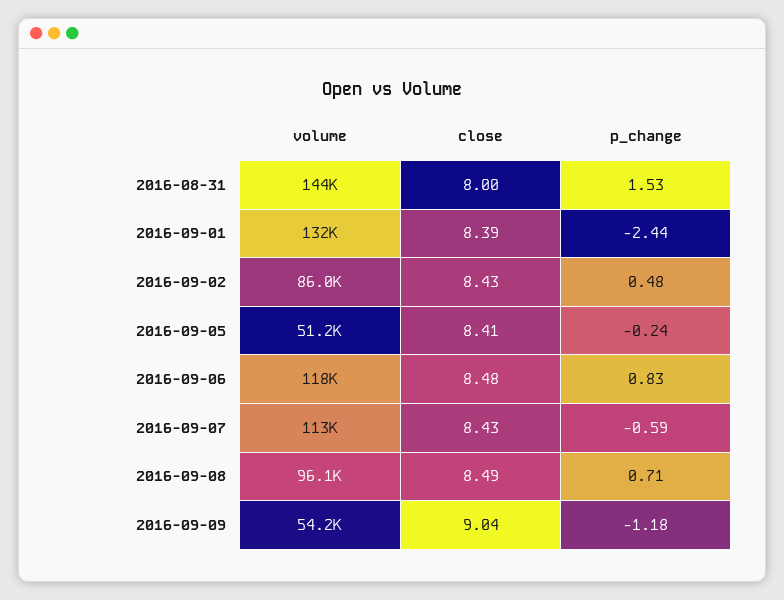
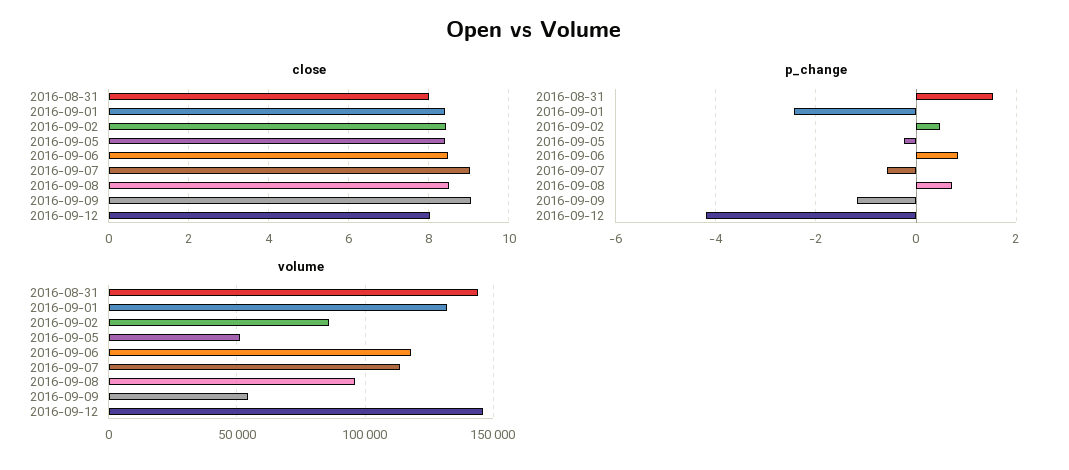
  {
    "volume": {
      "2016-08-31": 144000,
      "2016-09-01": 132000,
      "2016-09-02": 86000,
      "2016-09-05": 51200,
      "2016-09-06": 118000,
      "2016-09-07": 113000,
      "2016-09-08": 96100,
-     "2016-09-09": 54200
+     "2016-09-09": 54200,
+     "2016-09-12": 145000
    },
    "close": {
      "2016-08-31": 8,
      "2016-09-01": 8.39,
      "2016-09-02": 8.43,
      "2016-09-05": 8.41,
      "2016-09-06": 8.48,
-     "2016-09-07": 8.43,
+     "2016-09-07": 9,
      "2016-09-08": 8.49,
-     "2016-09-09": 9.04
+     "2016-09-09": 9.04,
+     "2016-09-12": 8
    },
    "p_change": {
      "2016-08-31": 1.53,
      "2016-09-01": -2.44,
      "2016-09-02": 0.48,
      "2016-09-05": -0.24,
      "2016-09-06": 0.83,
      "2016-09-07": -0.59,
      "2016-09-08": 0.71,
-     "2016-09-09": -1.18
+     "2016-09-09": -1.18,
+     "2016-09-12": -4.2
    }
  }

